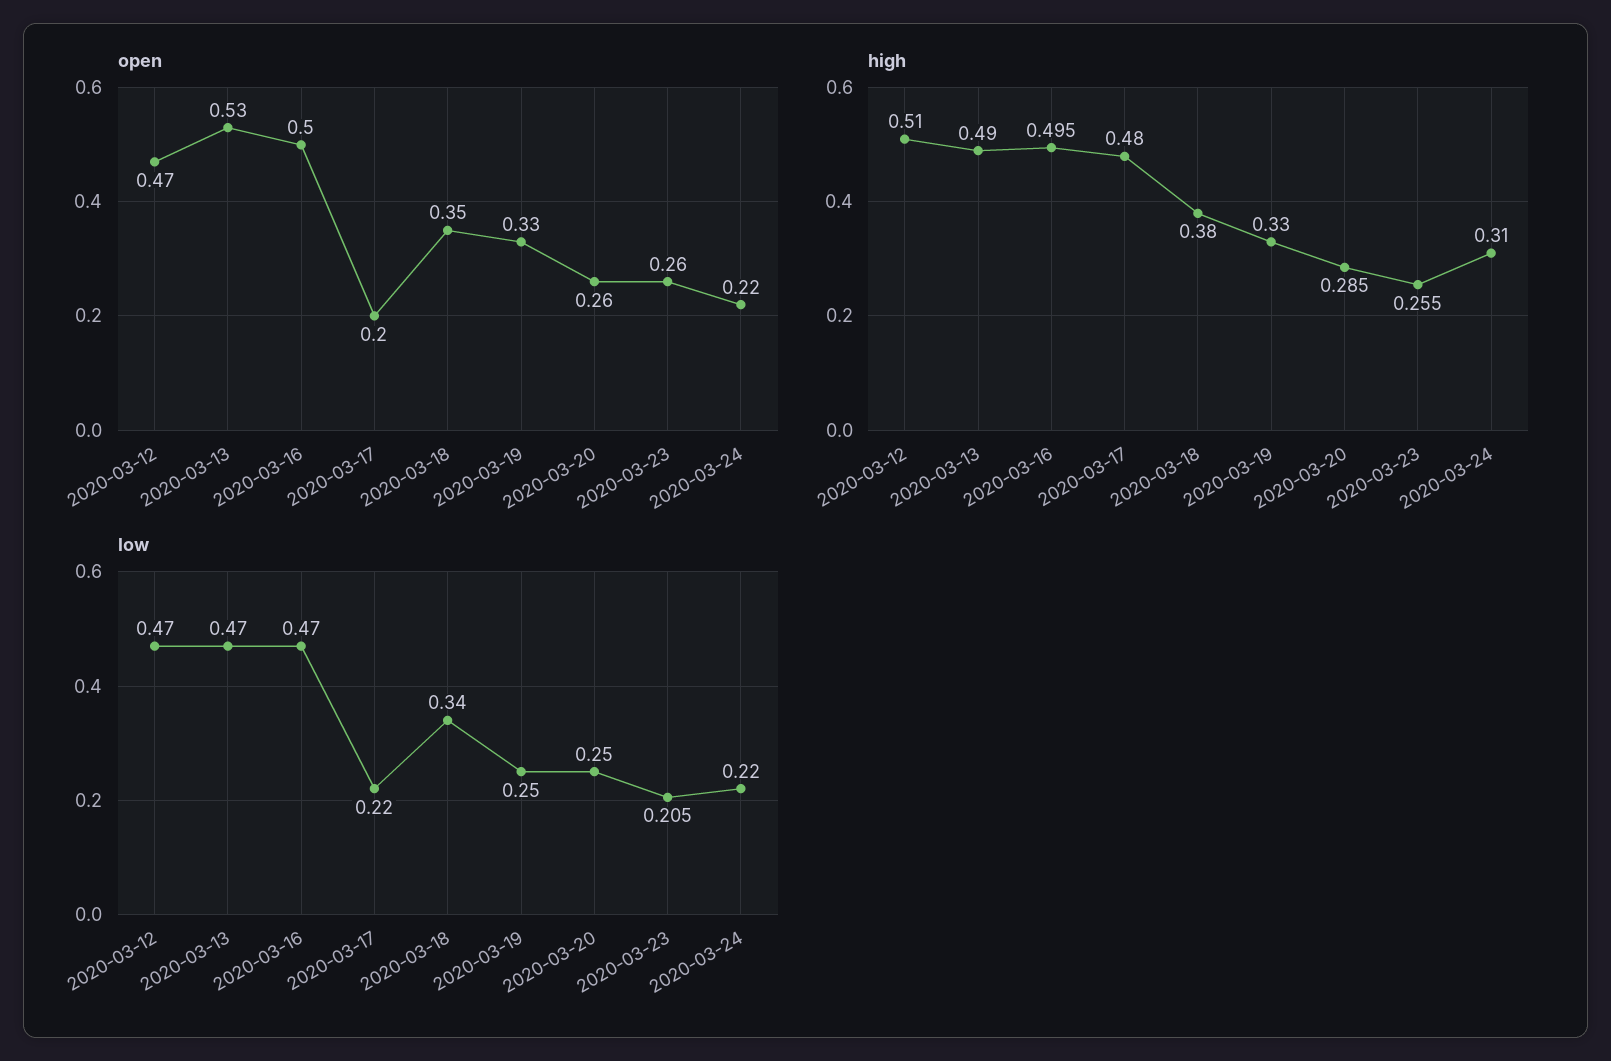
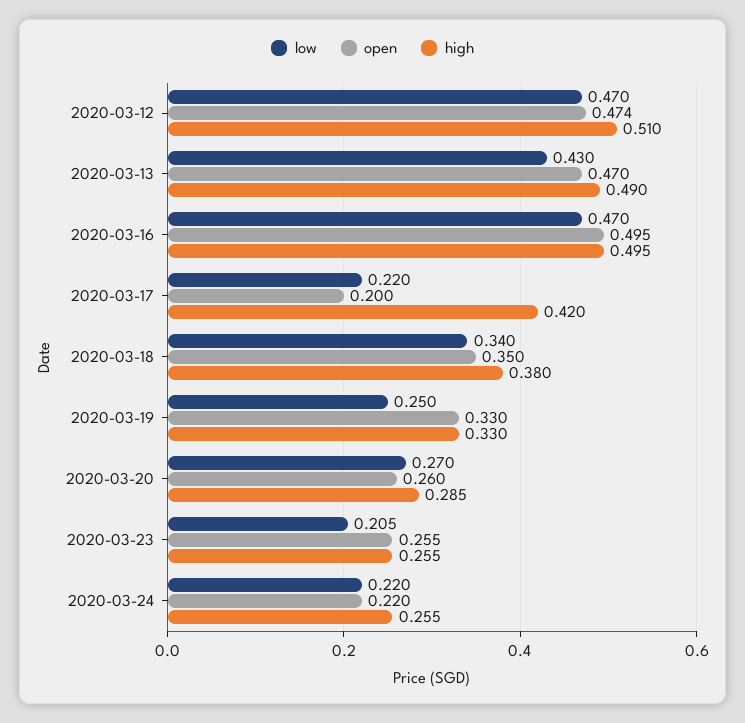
  {
    "open": {
      "2020-03-12": 0.474,
-     "2020-03-13": 0.53,
+     "2020-03-13": 0.47,
      "2020-03-16": 0.495,
      "2020-03-17": 0.2,
      "2020-03-18": 0.35,
      "2020-03-19": 0.33,
      "2020-03-20": 0.26,
      "2020-03-23": 0.255,
      "2020-03-24": 0.22
    },
    "high": {
      "2020-03-12": 0.51,
      "2020-03-13": 0.49,
      "2020-03-16": 0.495,
-     "2020-03-17": 0.48,
+     "2020-03-17": 0.42,
      "2020-03-18": 0.38,
      "2020-03-19": 0.33,
      "2020-03-20": 0.285,
      "2020-03-23": 0.255,
-     "2020-03-24": 0.31
+     "2020-03-24": 0.255
    },
    "low": {
      "2020-03-12": 0.47,
-     "2020-03-13": 0.47,
+     "2020-03-13": 0.43,
      "2020-03-16": 0.47,
      "2020-03-17": 0.22,
      "2020-03-18": 0.34,
      "2020-03-19": 0.25,
-     "2020-03-20": 0.25,
+     "2020-03-20": 0.27,
      "2020-03-23": 0.205,
      "2020-03-24": 0.22
    }
  }

